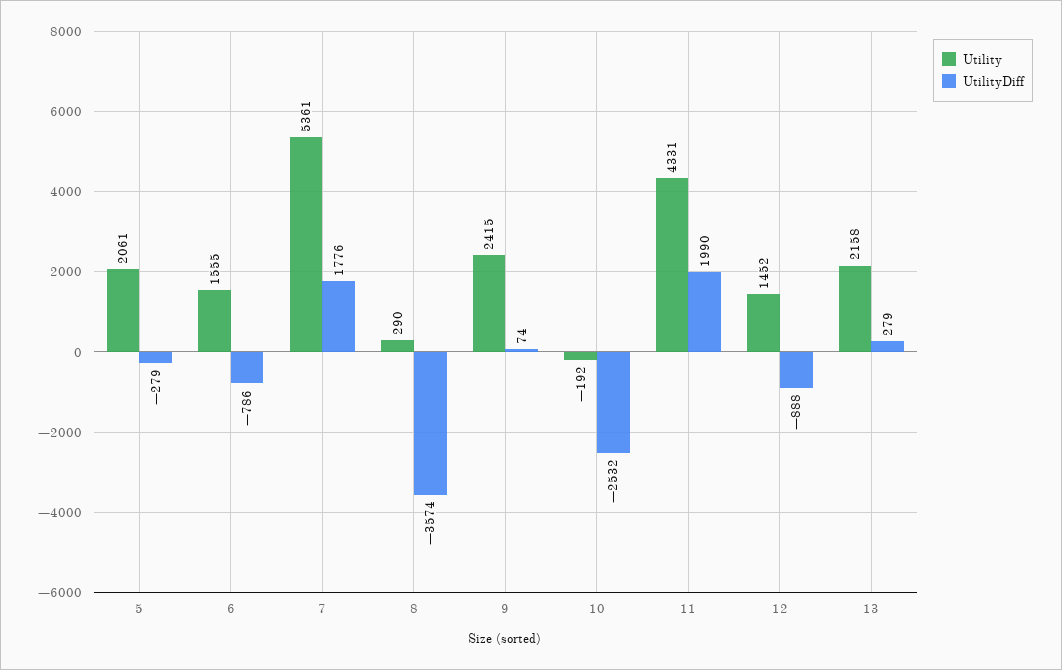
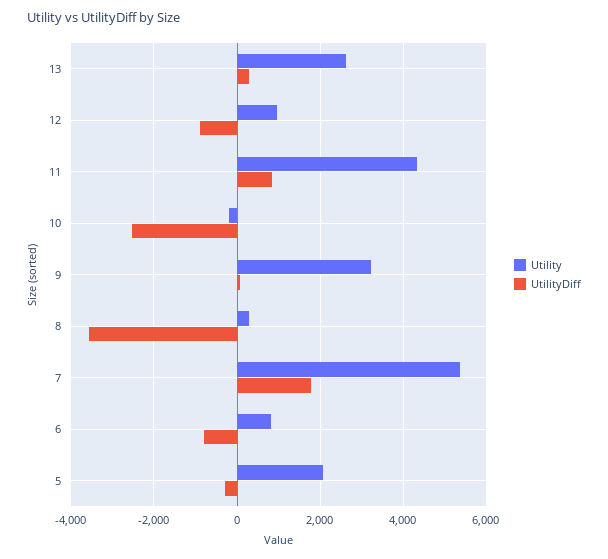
  {
    "Utility": {
      "5": 2061,
-     "6": 1555,
+     "6": 800,
      "7": 5361,
      "8": 290,
-     "9": 2415,
+     "9": 3200,
      "10": -192,
      "11": 4331,
-     "12": 1452,
+     "12": 1000,
-     "13": 2158
+     "13": 2600
    },
    "UtilityDiff": {
      "5": -279,
      "6": -786,
      "7": 1776,
      "8": -3574,
      "9": 74,
      "10": -2532,
-     "11": 1990,
+     "11": 800,
      "12": -888,
      "13": 279
    }
  }

